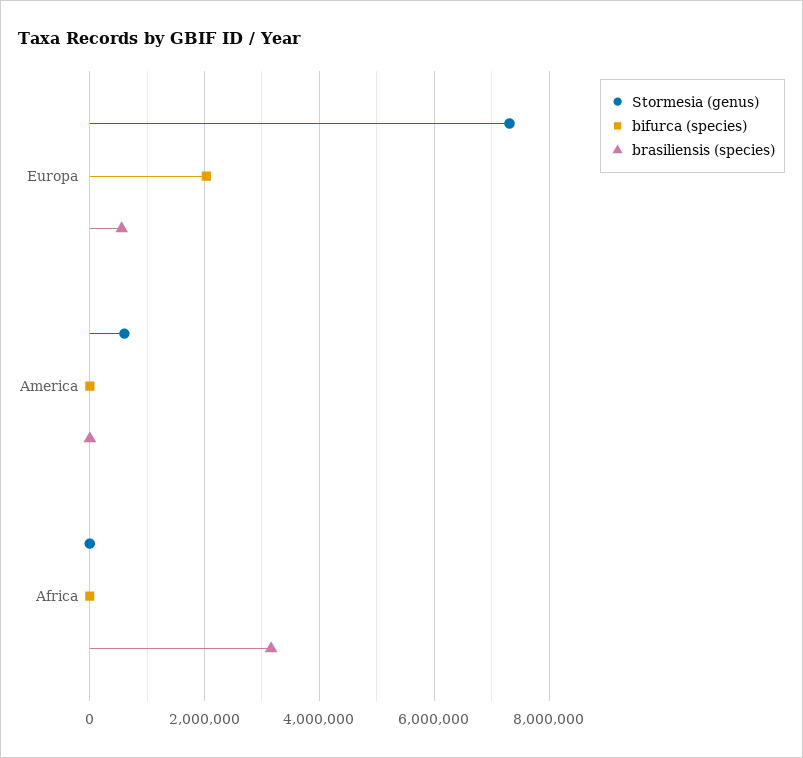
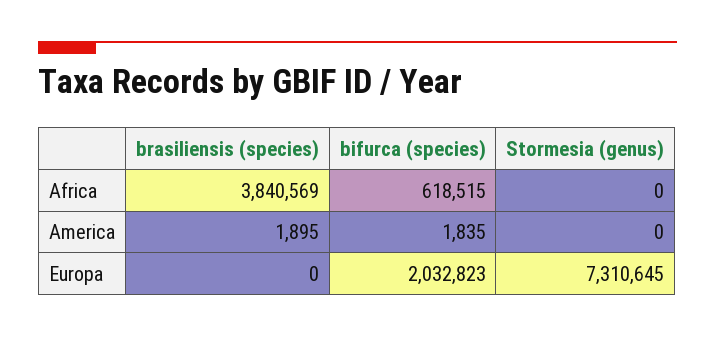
  {
    "Stormesia (genus)": {
      "Europa": 7310645,
-     "America": 600000,
+     "America": 0,
      "Africa": 0
    },
    "bifurca (species)": {
      "Europa": 2032823,
      "America": 1835,
-     "Africa": 0
+     "Africa": 618515
    },
    "brasiliensis (species)": {
-     "Europa": 600000,
+     "Europa": 0,
      "America": 1895,
-     "Africa": 3200000
+     "Africa": 3840569
    }
  }

